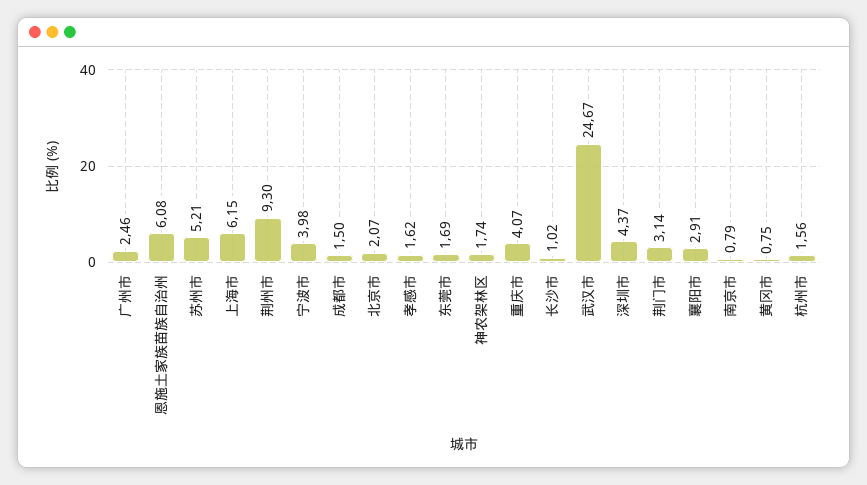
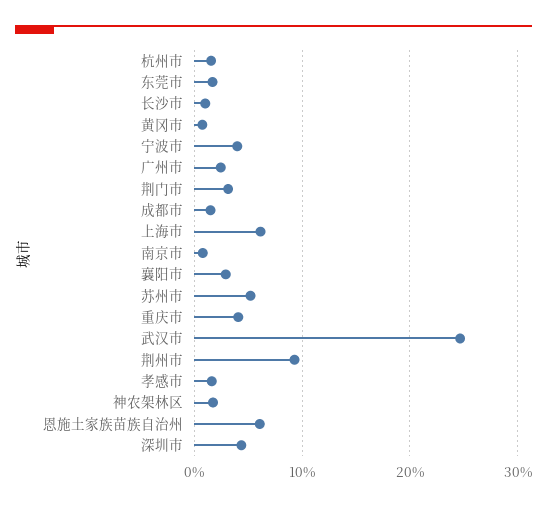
  {
    "广州市": 2.46,
    "恩施土家族苗族自治州": 6.08,
    "苏州市": 5.21,
    "上海市": 6.15,
    "荆州市": 9.3,
    "宁波市": 3.98,
    "成都市": 1.5,
-   "北京市": 2.07,
    "孝感市": 1.62,
    "东莞市": 1.69,
    "神农架林区": 1.74,
    "重庆市": 4.07,
    "长沙市": 1.02,
    "武汉市": 24.67,
    "深圳市": 4.37,
    "荆门市": 3.14,
    "襄阳市": 2.91,
    "南京市": 0.79,
    "黄冈市": 0.75,
    "杭州市": 1.56
  }

